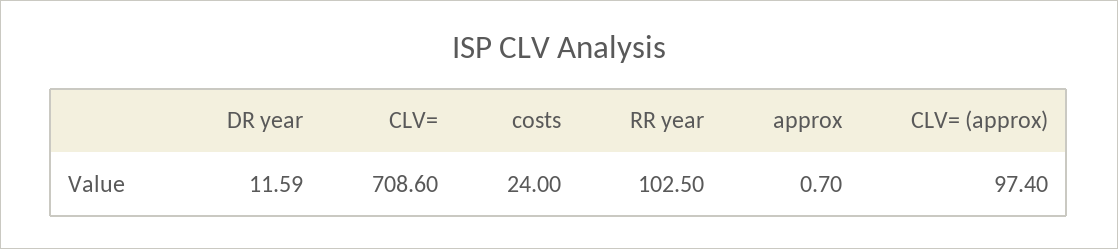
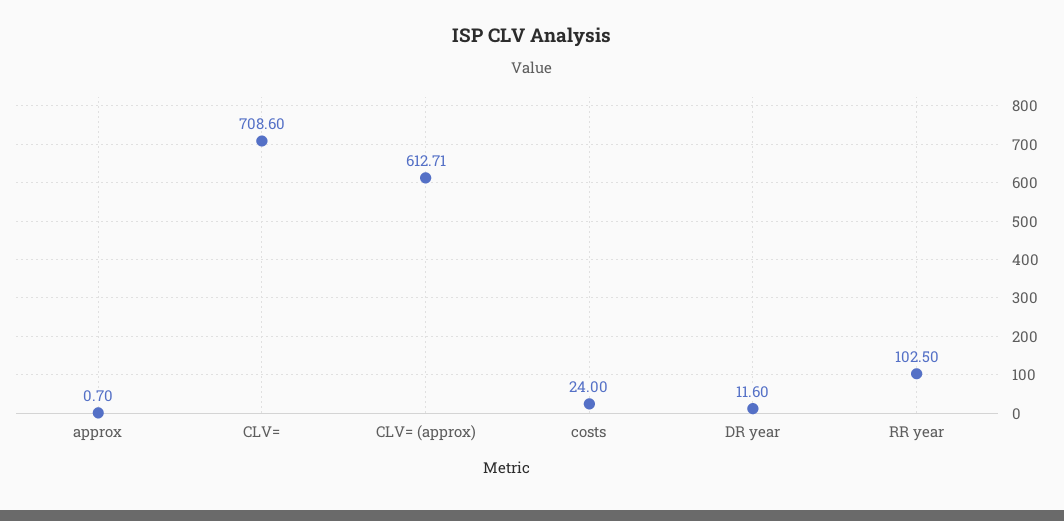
  {
-   "DR year": 11.59,
+   "DR year": 11.6,
    "CLV=": 708.6,
    "costs": 24,
    "RR year": 102.5,
    "approx": 0.7,
-   "CLV= (approx)": 97.4
+   "CLV= (approx)": 612.71
  }

